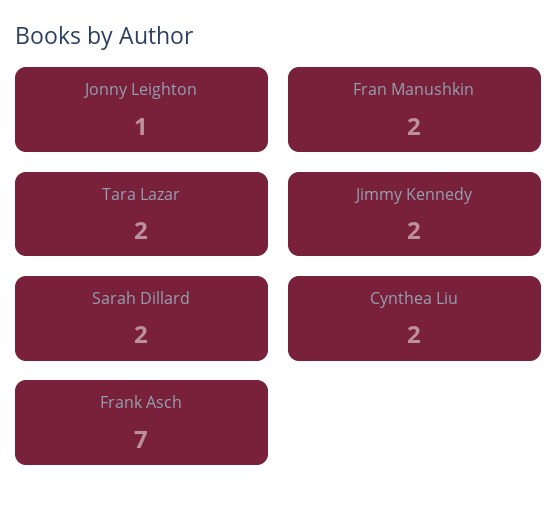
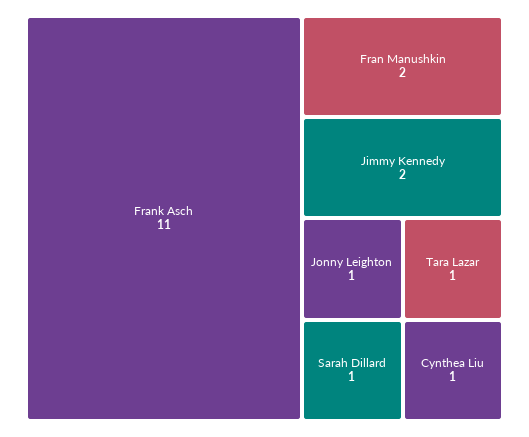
  {
    "Jonny Leighton": 1,
    "Fran Manushkin": 2,
-   "Tara Lazar": 2,
+   "Tara Lazar": 1,
    "Jimmy Kennedy": 2,
-   "Sarah Dillard": 2,
+   "Sarah Dillard": 1,
-   "Cynthea Liu": 2,
+   "Cynthea Liu": 1,
-   "Frank Asch": 7
+   "Frank Asch": 11
  }

